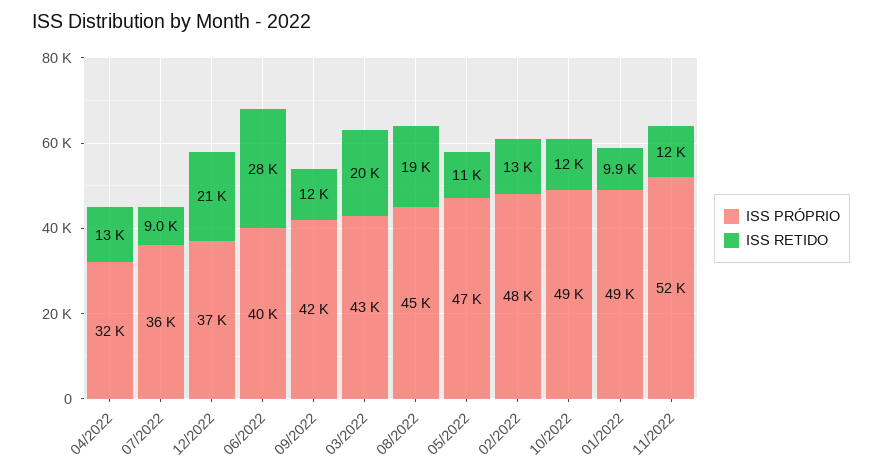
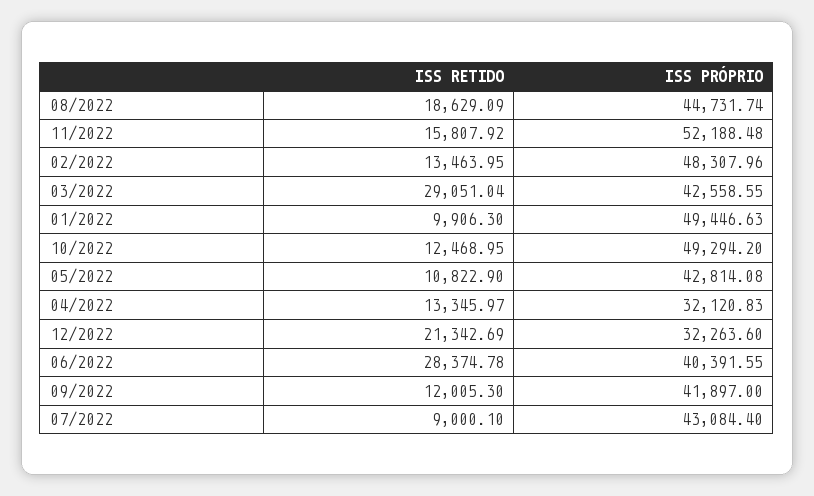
  {
    "ISS PRÓPRIO": {
      "04/2022": 32120.83,
-     "07/2022": 36000,
+     "07/2022": 43084.4,
-     "12/2022": 37000,
+     "12/2022": 32263.6,
      "06/2022": 40391.55,
      "09/2022": 41897,
      "03/2022": 42558.55,
      "08/2022": 44731.74,
-     "05/2022": 47000,
+     "05/2022": 42814.08,
      "02/2022": 48307.96,
      "10/2022": 49294.2,
      "01/2022": 49446.63,
      "11/2022": 52188.48
    },
    "ISS RETIDO": {
      "04/2022": 13345.97,
      "07/2022": 9000.1,
      "12/2022": 21342.69,
      "06/2022": 28374.78,
      "09/2022": 12005.3,
-     "03/2022": 20000,
+     "03/2022": 29051.04,
      "08/2022": 18629.09,
      "05/2022": 10822.9,
      "02/2022": 13463.95,
      "10/2022": 12468.95,
      "01/2022": 9906.3,
-     "11/2022": 12000
+     "11/2022": 15807.92
    }
  }

